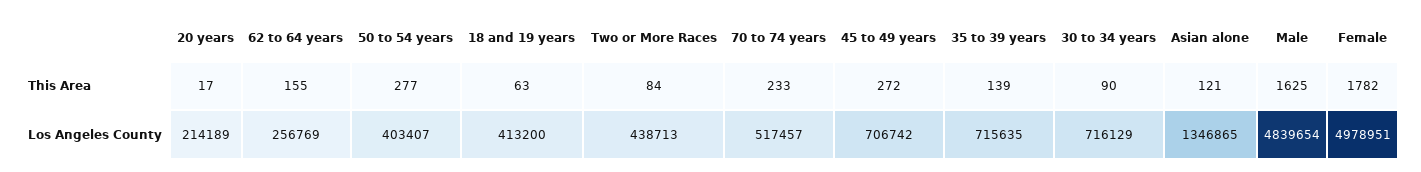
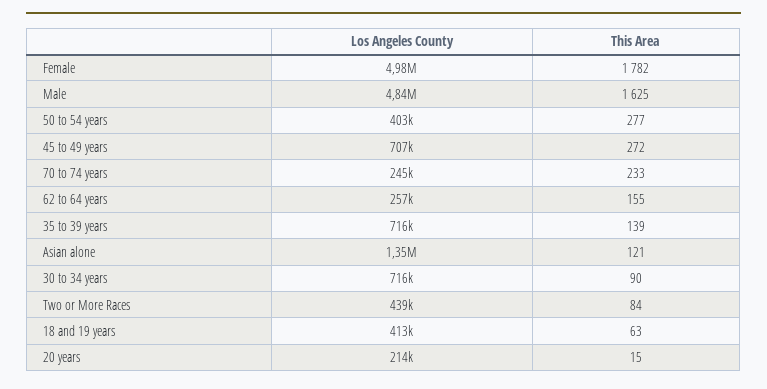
  {
    "20 years": {
-     "This Area": 17,
+     "This Area": 15,
      "Los Angeles County": 214189
    },
    "62 to 64 years": {
      "This Area": 155,
      "Los Angeles County": 256769
    },
    "50 to 54 years": {
      "This Area": 277,
      "Los Angeles County": 403407
    },
    "18 and 19 years": {
      "This Area": 63,
      "Los Angeles County": 413200
    },
    "Two or More Races": {
      "This Area": 84,
      "Los Angeles County": 438713
    },
    "70 to 74 years": {
      "This Area": 233,
-     "Los Angeles County": 517457
+     "Los Angeles County": 245000
    },
    "45 to 49 years": {
      "This Area": 272,
      "Los Angeles County": 706742
    },
    "35 to 39 years": {
      "This Area": 139,
      "Los Angeles County": 715635
    },
    "30 to 34 years": {
      "This Area": 90,
      "Los Angeles County": 716129
    },
    "Asian alone": {
      "This Area": 121,
      "Los Angeles County": 1346865
    },
    "Male": {
      "This Area": 1625,
      "Los Angeles County": 4839654
    },
    "Female": {
      "This Area": 1782,
      "Los Angeles County": 4978951
    }
  }

